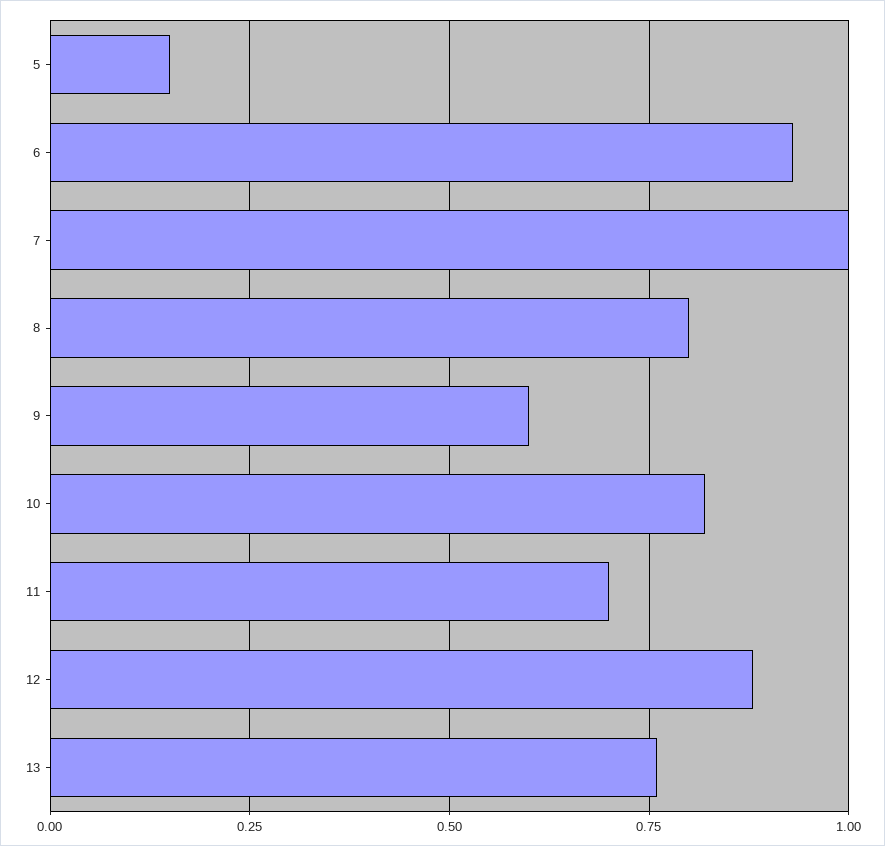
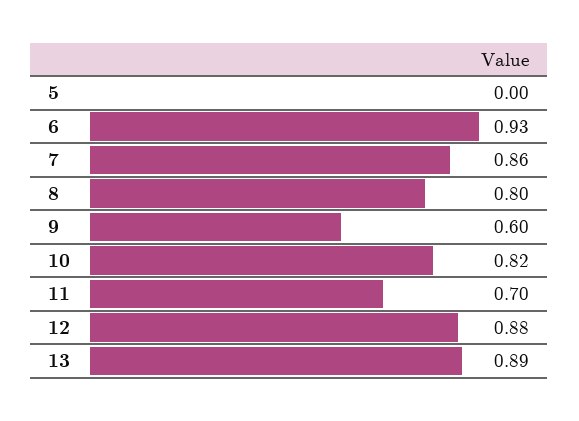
  {
-   "5": 0.15,
+   "5": 0,
    "6": 0.93,
-   "7": 1,
+   "7": 0.86,
    "8": 0.8,
    "9": 0.6,
    "10": 0.82,
    "11": 0.7,
    "12": 0.88,
-   "13": 0.75
+   "13": 0.89
  }

